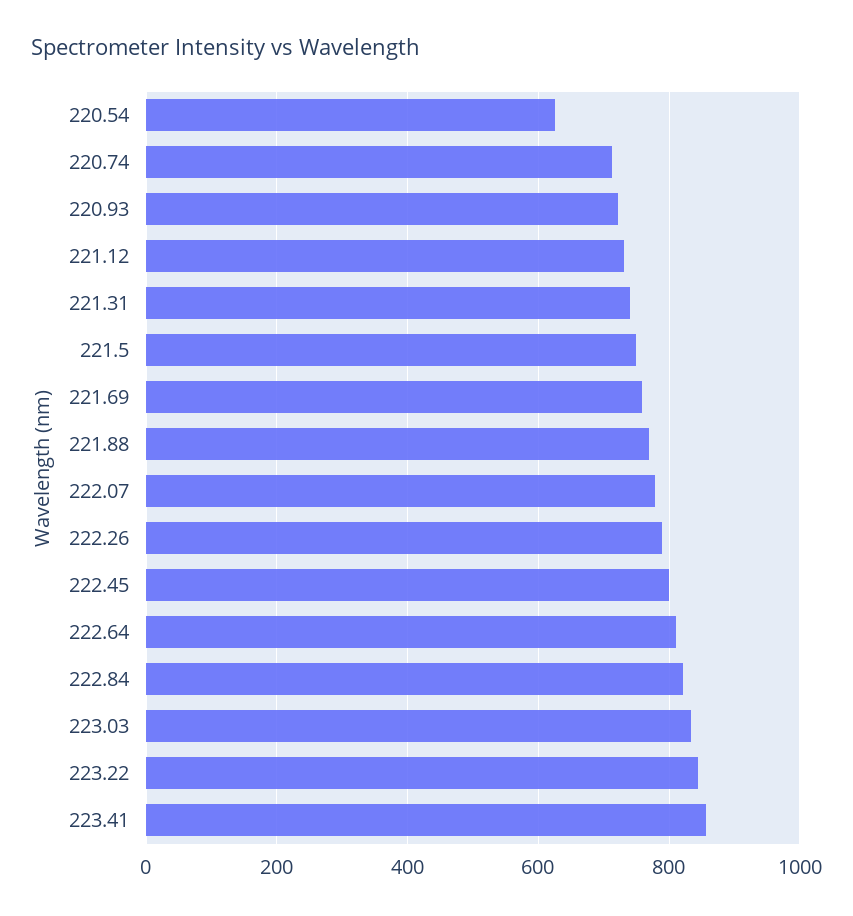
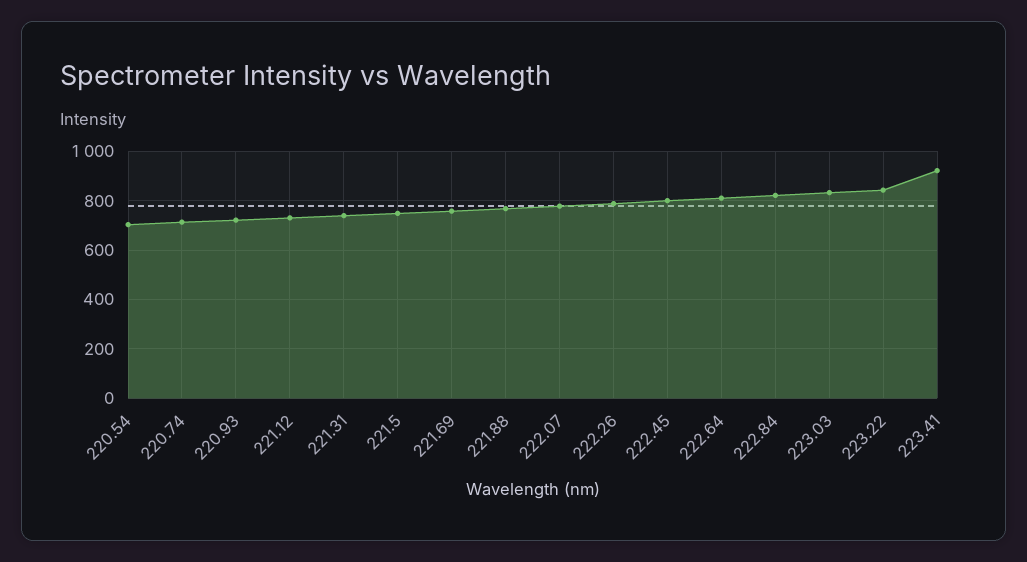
  {
-   "220.54": 620,
+   "220.54": 700,
    "220.74": 720,
    "220.93": 720,
    "221.12": 740,
    "221.31": 740,
    "221.5": 740,
    "221.69": 760,
    "221.88": 760,
    "222.07": 780,
    "222.26": 780,
    "222.45": 800,
    "222.64": 820,
    "222.84": 820,
    "223.03": 840,
    "223.22": 840,
-   "223.41": 860
+   "223.41": 925
  }

